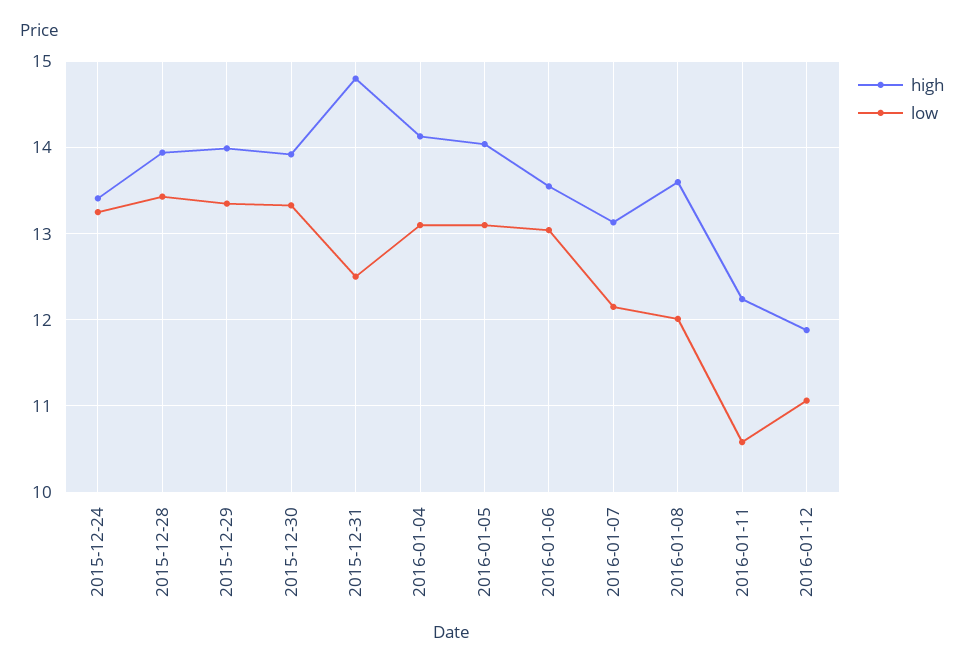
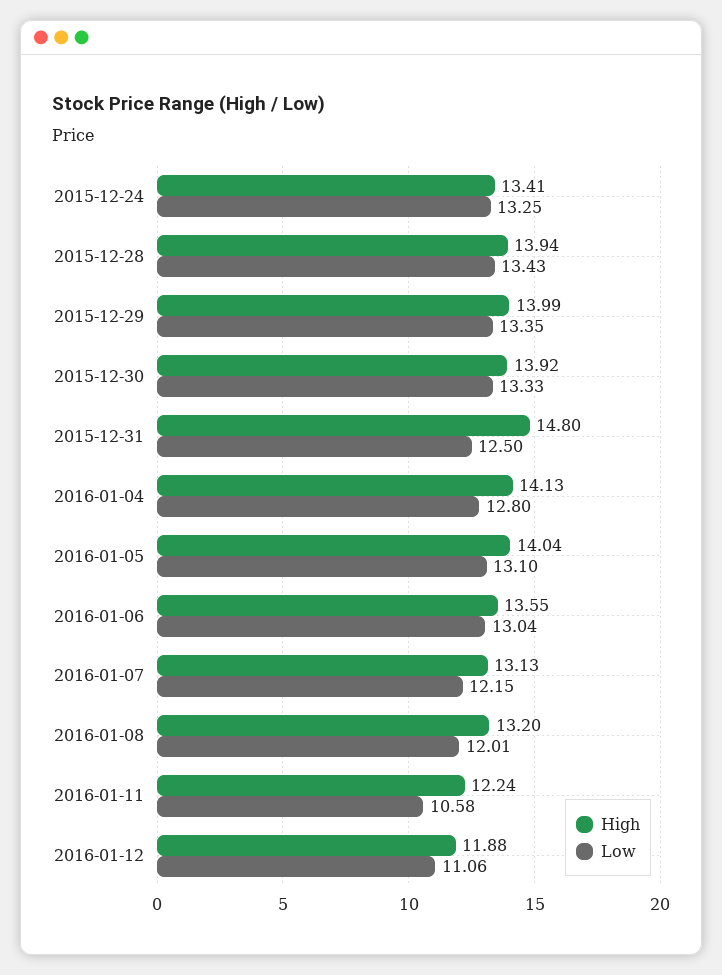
  {
    "high": {
      "2015-12-24": 13.41,
      "2015-12-28": 13.94,
      "2015-12-29": 13.99,
      "2015-12-30": 13.92,
      "2015-12-31": 14.8,
      "2016-01-04": 14.13,
      "2016-01-05": 14.04,
      "2016-01-06": 13.55,
      "2016-01-07": 13.13,
-     "2016-01-08": 13.6,
+     "2016-01-08": 13.2,
      "2016-01-11": 12.24,
      "2016-01-12": 11.88
    },
    "low": {
      "2015-12-24": 13.25,
      "2015-12-28": 13.43,
      "2015-12-29": 13.35,
      "2015-12-30": 13.33,
      "2015-12-31": 12.5,
-     "2016-01-04": 13.1,
+     "2016-01-04": 12.8,
      "2016-01-05": 13.1,
      "2016-01-06": 13.04,
      "2016-01-07": 12.15,
      "2016-01-08": 12.01,
      "2016-01-11": 10.58,
      "2016-01-12": 11.06
    }
  }

